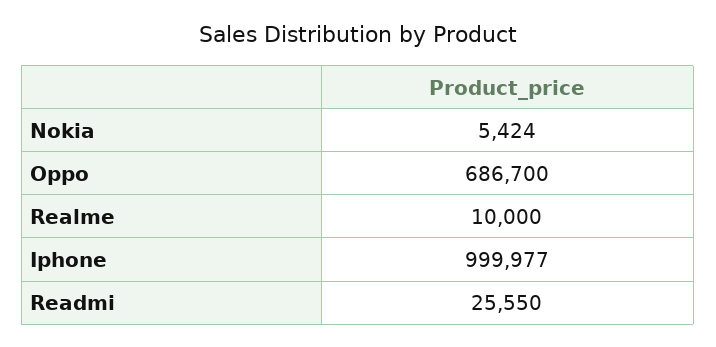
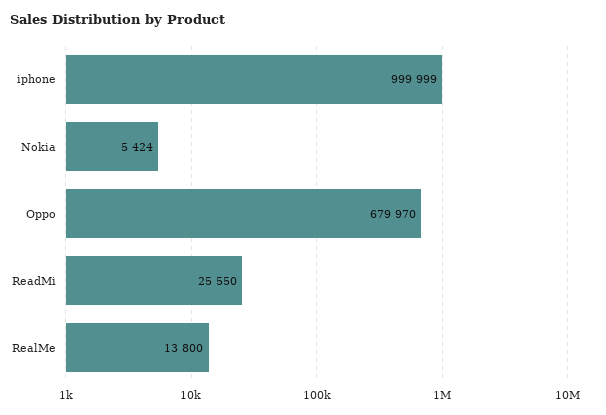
  {
    "Nokia": 5424,
-   "Oppo": 686700,
+   "Oppo": 679970,
-   "Realme": 10000,
+   "Realme": 13800,
-   "Iphone": 999977,
+   "Iphone": 999999,
    "Readmi": 25550
  }

